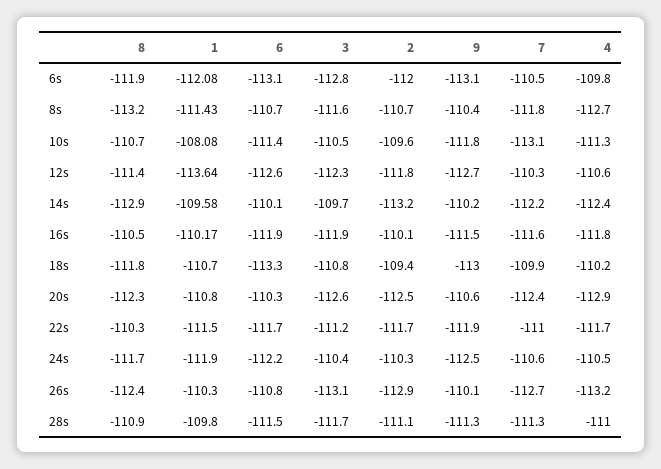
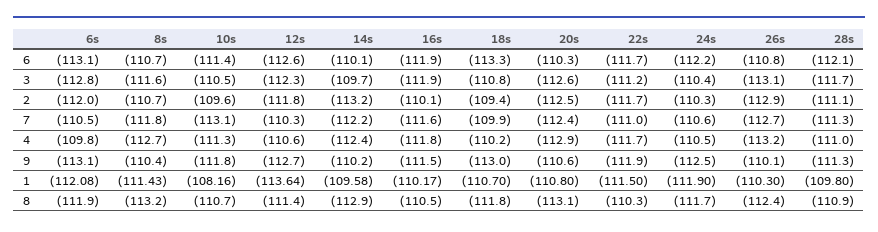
  {
    "8": {
      "6s": -111.9,
      "8s": -113.2,
      "10s": -110.7,
      "12s": -111.4,
      "14s": -112.9,
      "16s": -110.5,
      "18s": -111.8,
-     "20s": -112.3,
+     "20s": -113.1,
      "22s": -110.3,
      "24s": -111.7,
      "26s": -112.4,
      "28s": -110.9
    },
    "1": {
      "6s": -112.08,
      "8s": -111.43,
-     "10s": -108.08,
+     "10s": -108.16,
      "12s": -113.64,
      "14s": -109.58,
      "16s": -110.17,
      "18s": -110.7,
      "20s": -110.8,
      "22s": -111.5,
      "24s": -111.9,
      "26s": -110.3,
      "28s": -109.8
    },
    "6": {
      "6s": -113.1,
      "8s": -110.7,
      "10s": -111.4,
      "12s": -112.6,
      "14s": -110.1,
      "16s": -111.9,
      "18s": -113.3,
      "20s": -110.3,
      "22s": -111.7,
      "24s": -112.2,
      "26s": -110.8,
-     "28s": -111.5
+     "28s": -112.1
    },
    "3": {
      "6s": -112.8,
      "8s": -111.6,
      "10s": -110.5,
      "12s": -112.3,
      "14s": -109.7,
      "16s": -111.9,
      "18s": -110.8,
      "20s": -112.6,
      "22s": -111.2,
      "24s": -110.4,
      "26s": -113.1,
      "28s": -111.7
    },
    "2": {
      "6s": -112,
      "8s": -110.7,
      "10s": -109.6,
      "12s": -111.8,
      "14s": -113.2,
      "16s": -110.1,
      "18s": -109.4,
      "20s": -112.5,
      "22s": -111.7,
      "24s": -110.3,
      "26s": -112.9,
      "28s": -111.1
    },
    "9": {
      "6s": -113.1,
      "8s": -110.4,
      "10s": -111.8,
      "12s": -112.7,
      "14s": -110.2,
      "16s": -111.5,
      "18s": -113,
      "20s": -110.6,
      "22s": -111.9,
      "24s": -112.5,
      "26s": -110.1,
      "28s": -111.3
    },
    "7": {
      "6s": -110.5,
      "8s": -111.8,
      "10s": -113.1,
      "12s": -110.3,
      "14s": -112.2,
      "16s": -111.6,
      "18s": -109.9,
      "20s": -112.4,
      "22s": -111,
      "24s": -110.6,
      "26s": -112.7,
      "28s": -111.3
    },
    "4": {
      "6s": -109.8,
      "8s": -112.7,
      "10s": -111.3,
      "12s": -110.6,
      "14s": -112.4,
      "16s": -111.8,
      "18s": -110.2,
      "20s": -112.9,
      "22s": -111.7,
      "24s": -110.5,
      "26s": -113.2,
      "28s": -111
    }
  }

